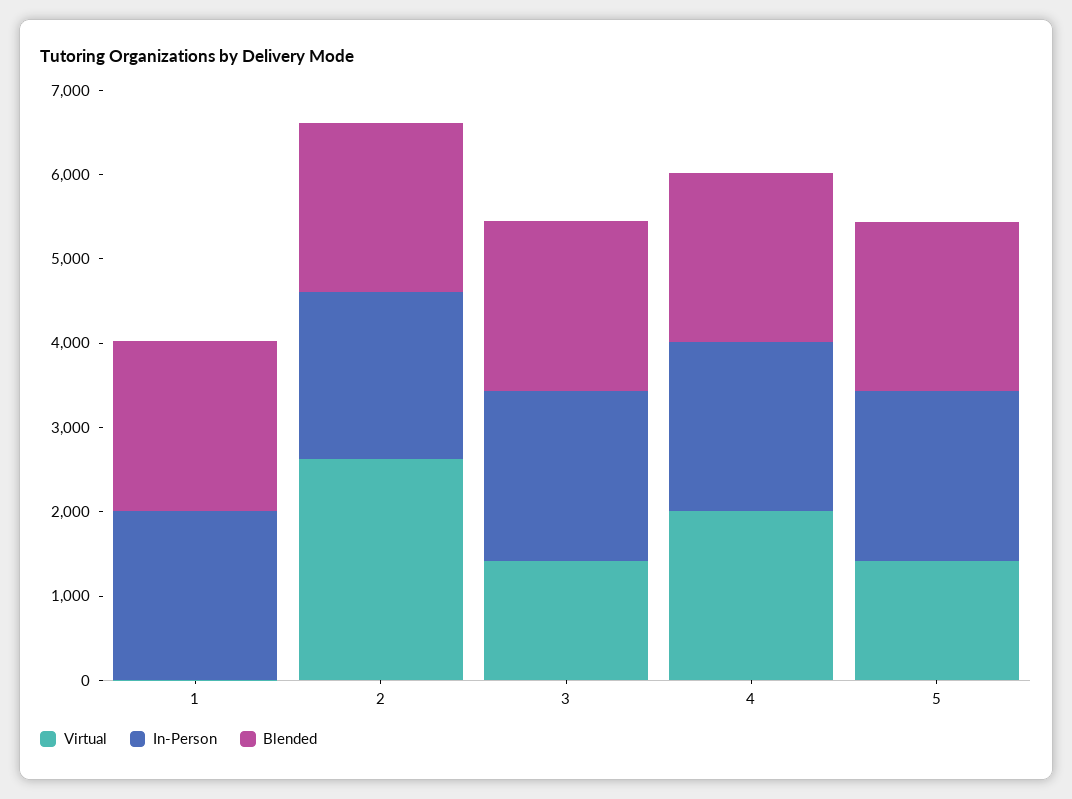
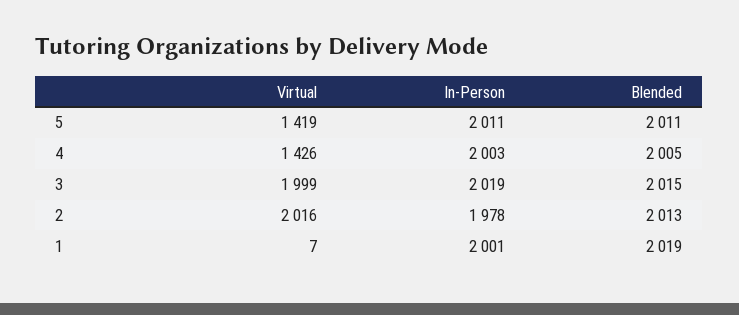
  {
    "Virtual": {
      "1": 7,
-     "2": 2600,
+     "2": 2016,
-     "3": 1400,
+     "3": 1999,
-     "4": 2000,
+     "4": 1426,
      "5": 1419
    },
    "In-Person": {
      "1": 2001,
      "2": 1978,
      "3": 2019,
      "4": 2003,
      "5": 2011
    },
    "Blended": {
      "1": 2019,
      "2": 2013,
      "3": 2015,
      "4": 2005,
      "5": 2011
    }
  }

